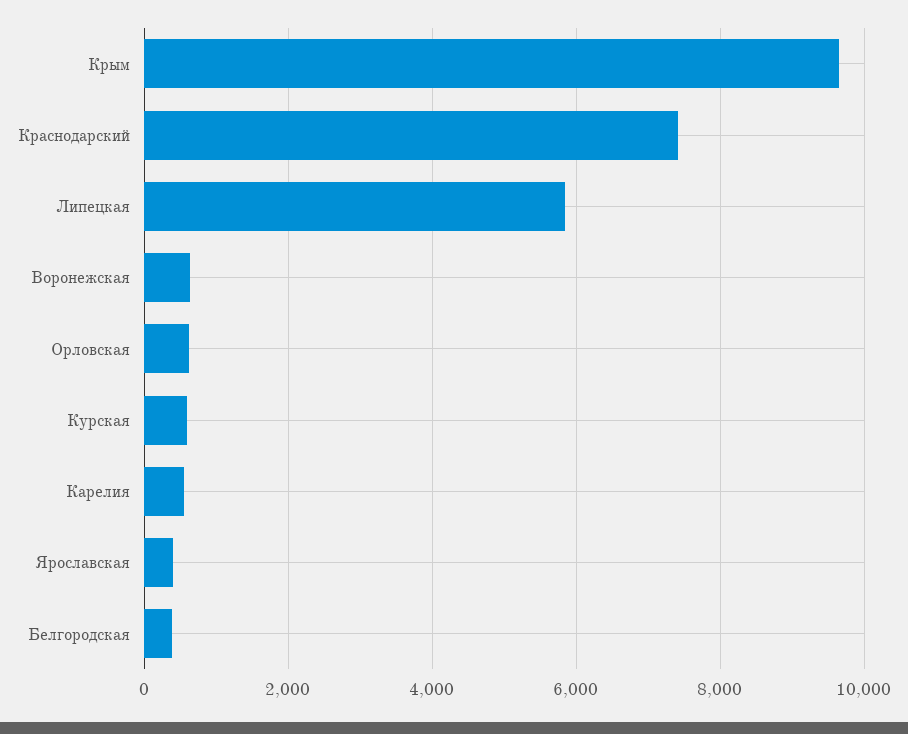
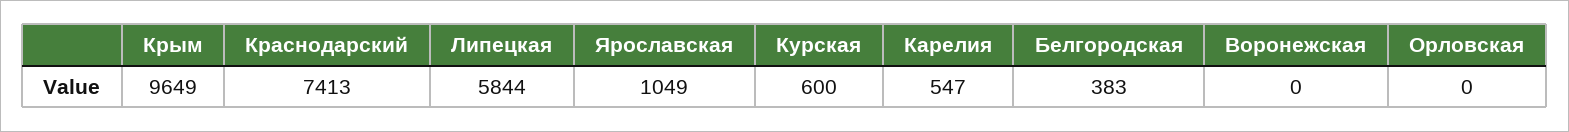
  {
    "Крым": 9649,
    "Краснодарский": 7413,
    "Липецкая": 5844,
-   "Воронежская": 600,
+   "Воронежская": 0,
-   "Орловская": 600,
+   "Орловская": 0,
    "Курская": 600,
    "Карелия": 547,
-   "Ярославская": 400,
+   "Ярославская": 1049,
    "Белгородская": 383
  }

